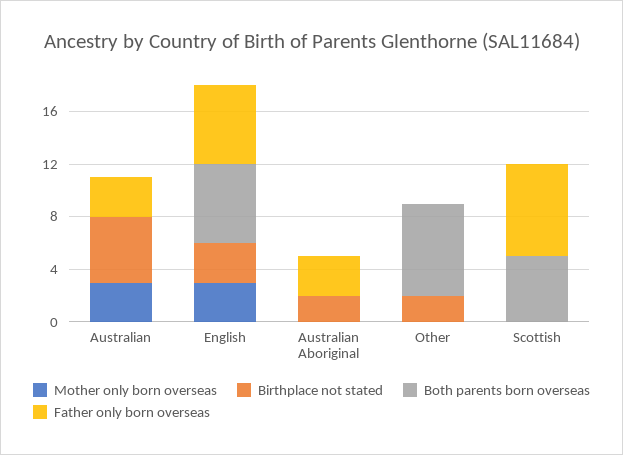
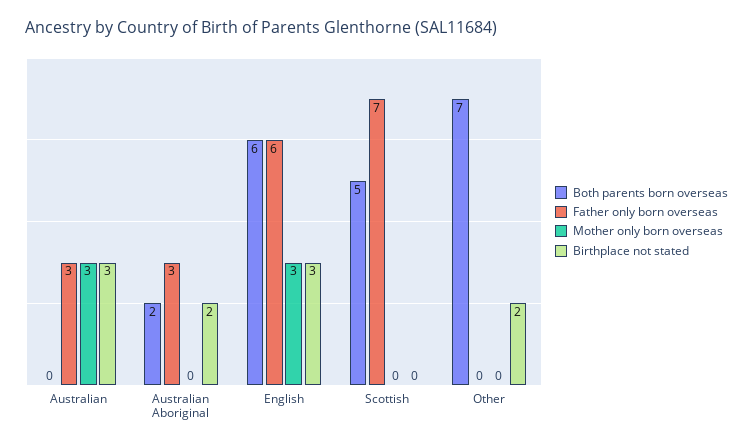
  {
    "Mother only born overseas": {
      "Australian": 3,
      "English": 3,
      "Australian Aboriginal": 0,
      "Other": 0,
      "Scottish": 0
    },
    "Birthplace not stated": {
-     "Australian": 5,
+     "Australian": 3,
      "English": 3,
      "Australian Aboriginal": 2,
      "Other": 2,
      "Scottish": 0
    },
    "Both parents born overseas": {
      "Australian": 0,
      "English": 6,
-     "Australian Aboriginal": 0,
+     "Australian Aboriginal": 2,
      "Other": 7,
      "Scottish": 5
    },
    "Father only born overseas": {
      "Australian": 3,
      "English": 6,
      "Australian Aboriginal": 3,
      "Other": 0,
      "Scottish": 7
    }
  }

